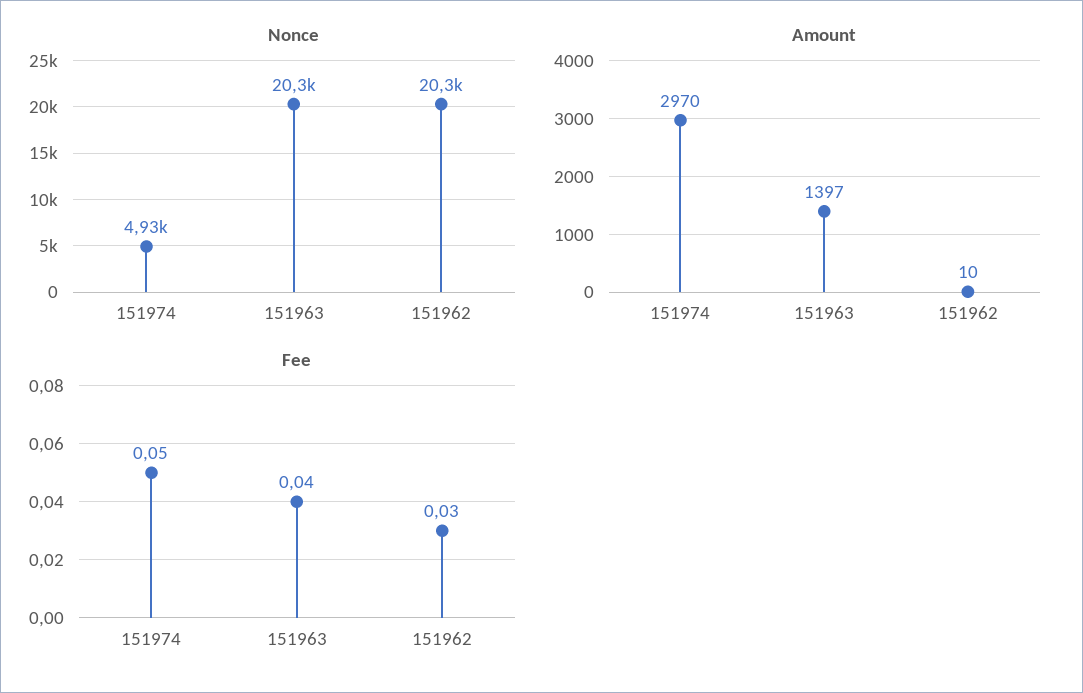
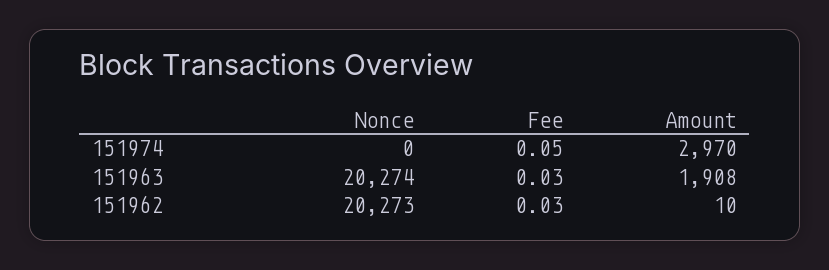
  {
    "Nonce": {
-     "151974": 4930,
+     "151974": 0,
      "151963": 20274,
      "151962": 20273
    },
    "Amount": {
      "151974": 2970,
-     "151963": 1397,
+     "151963": 1908,
      "151962": 10
    },
    "Fee": {
      "151974": 0.05,
-     "151963": 0.04,
+     "151963": 0.03,
      "151962": 0.03
    }
  }

